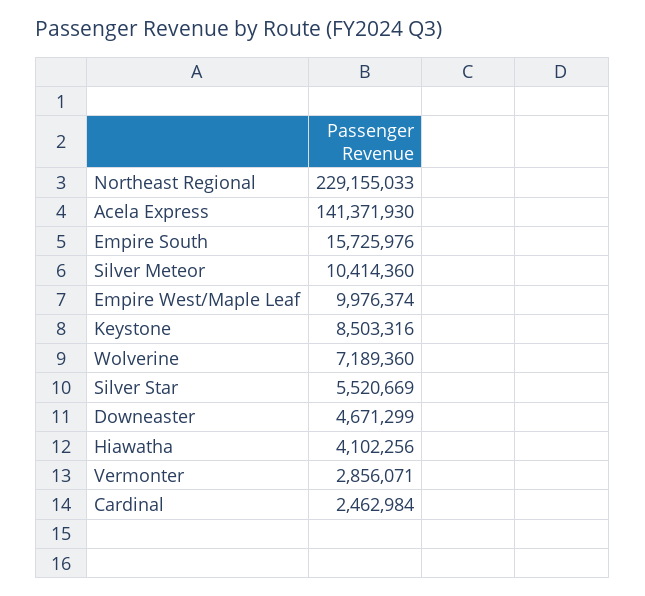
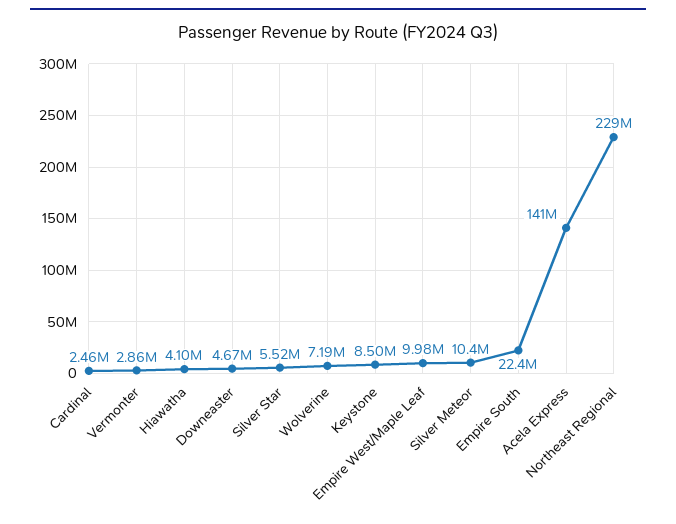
  {
    "Northeast Regional": 229155033,
    "Acela Express": 141371930,
-   "Empire South": 15725976,
+   "Empire South": 22400000,
    "Silver Meteor": 10414360,
    "Empire West/Maple Leaf": 9976374,
    "Keystone": 8503316,
    "Wolverine": 7189360,
    "Silver Star": 5520669,
    "Downeaster": 4671299,
    "Hiawatha": 4102256,
    "Vermonter": 2856071,
    "Cardinal": 2462984
  }

